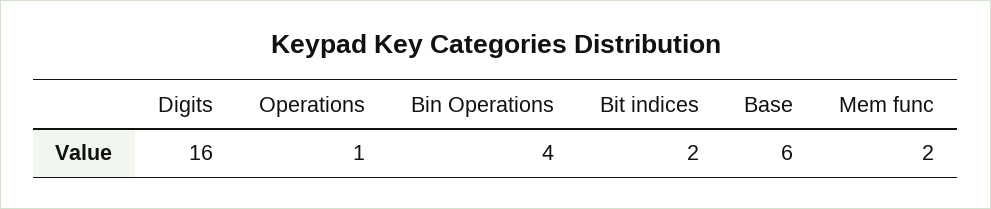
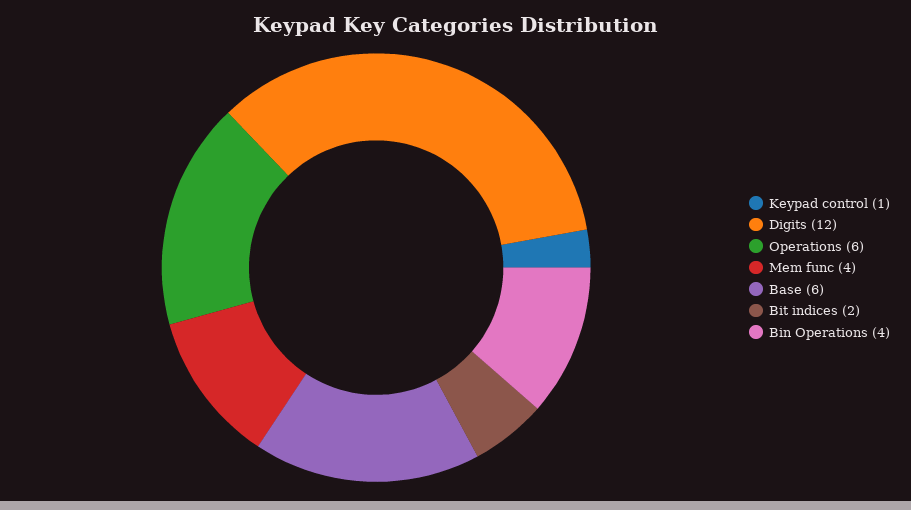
  {
-   "Digits": 16,
+   "Digits": 12,
-   "Operations": 1,
+   "Operations": 6,
    "Bin Operations": 4,
    "Bit indices": 2,
    "Base": 6,
-   "Mem func": 2
+   "Mem func": 4,
+   "Keypad control": 1
  }

